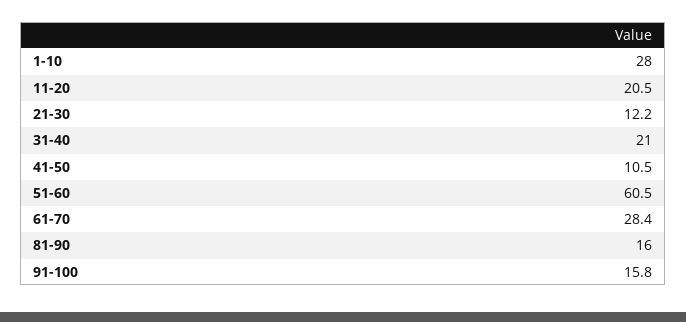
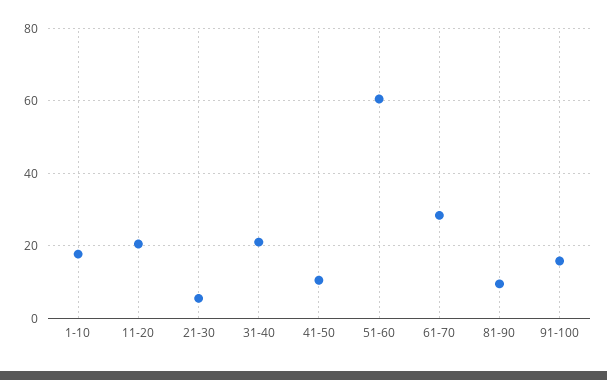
  {
-   "1-10": 28,
+   "1-10": 18,
    "11-20": 20.5,
-   "21-30": 12.2,
+   "21-30": 6,
    "31-40": 21,
    "41-50": 10.5,
    "51-60": 60.5,
    "61-70": 28.4,
-   "81-90": 16,
+   "81-90": 10,
    "91-100": 15.8
  }

